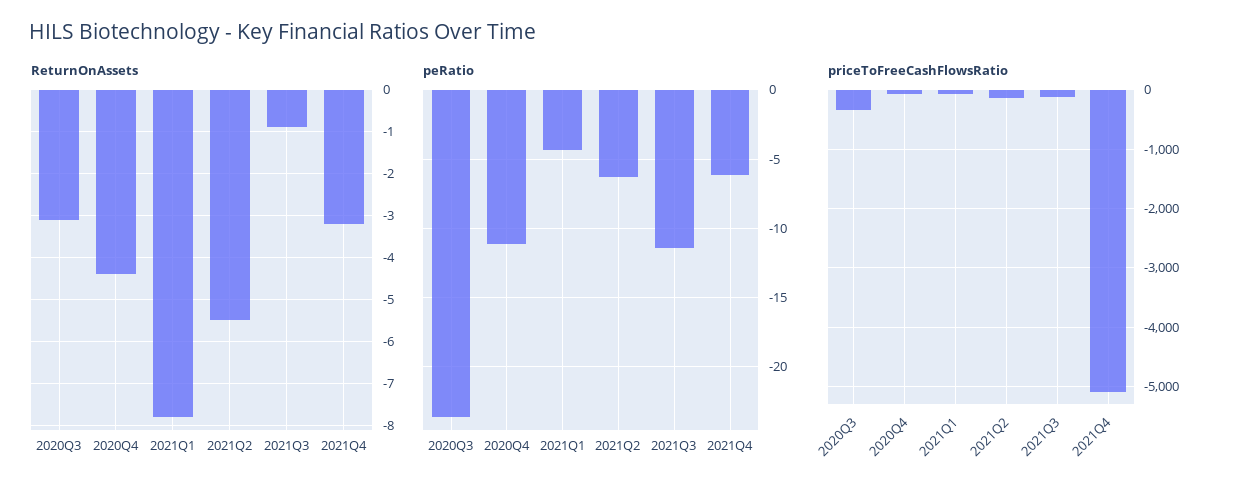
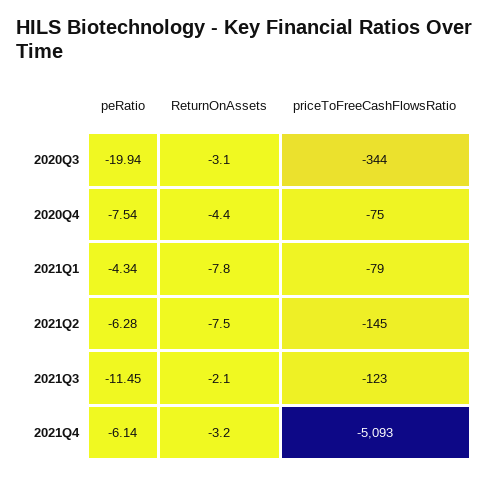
  {
    "ReturnOnAssets": {
      "2020Q3": -3.1,
      "2020Q4": -4.4,
      "2021Q1": -7.8,
-     "2021Q2": -5.5,
+     "2021Q2": -7.5,
-     "2021Q3": -1,
+     "2021Q3": -2.1,
      "2021Q4": -3.2
    },
    "peRatio": {
-     "2020Q3": -23.5,
+     "2020Q3": -19.94,
-     "2020Q4": -11,
+     "2020Q4": -7.54,
      "2021Q1": -4.34,
      "2021Q2": -6.28,
      "2021Q3": -11.45,
      "2021Q4": -6.14
    },
    "priceToFreeCashFlowsRatio": {
      "2020Q3": -344,
      "2020Q4": -75,
      "2021Q1": -79,
      "2021Q2": -145,
      "2021Q3": -123,
      "2021Q4": -5093
    }
  }

